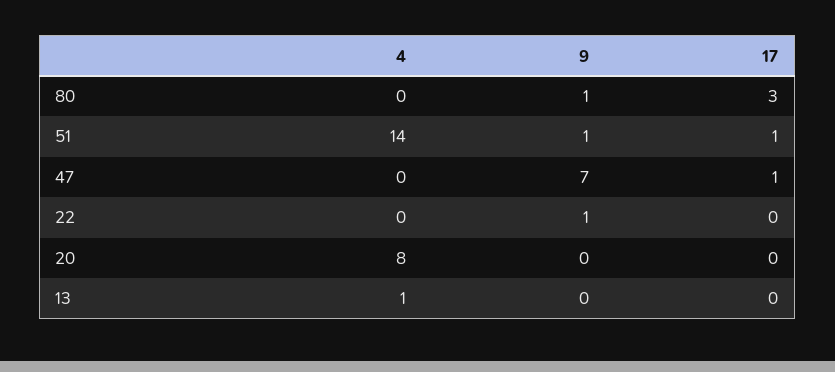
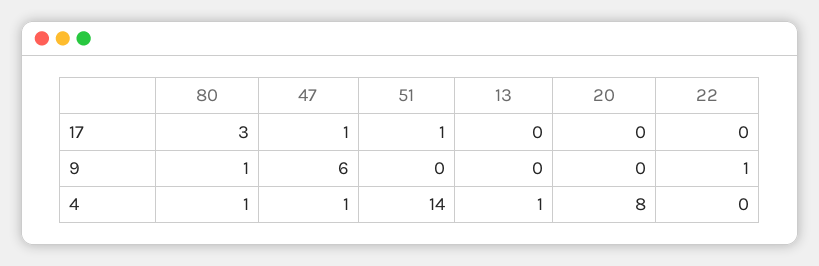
  {
    "4": {
-     "80": 0,
+     "80": 1,
      "51": 14,
-     "47": 0,
+     "47": 1,
      "22": 0,
      "20": 8,
      "13": 1
    },
    "9": {
      "80": 1,
-     "51": 1,
+     "51": 0,
-     "47": 7,
+     "47": 6,
      "22": 1,
      "20": 0,
      "13": 0
    },
    "17": {
      "80": 3,
      "51": 1,
      "47": 1,
      "22": 0,
      "20": 0,
      "13": 0
    }
  }

